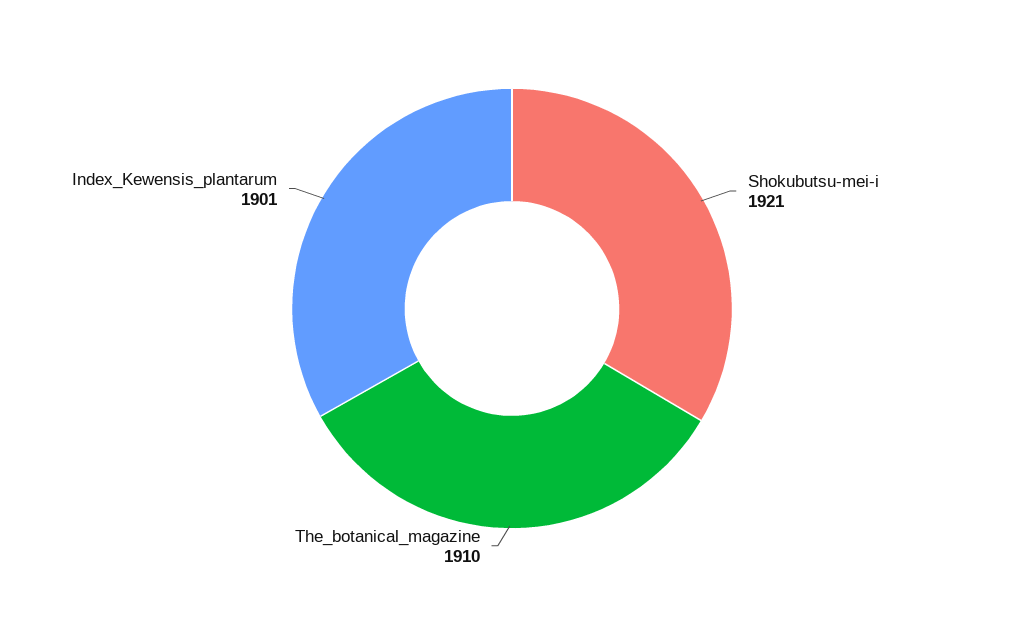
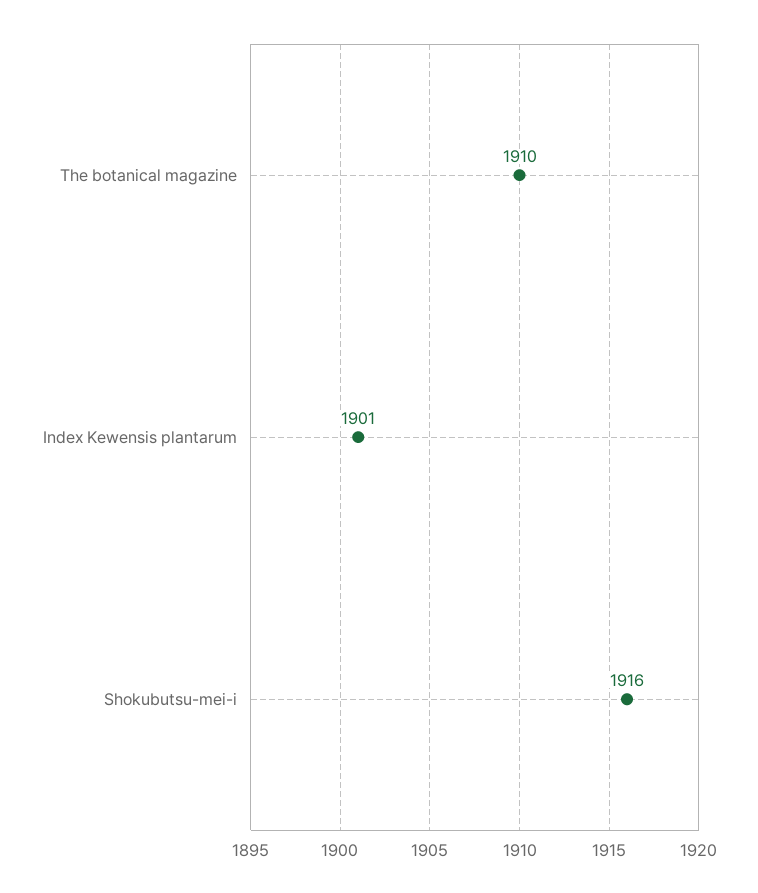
  {
-   "Shokubutsu-mei-i": 1921,
+   "Shokubutsu-mei-i": 1916,
    "The_botanical_magazine": 1910,
    "Index_Kewensis_plantarum": 1901
  }

